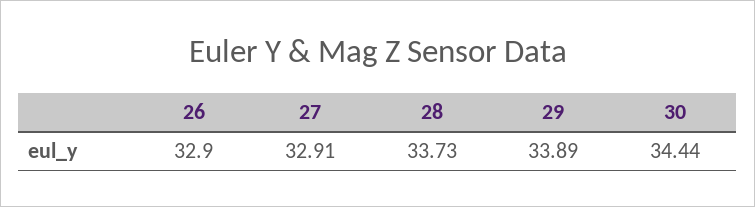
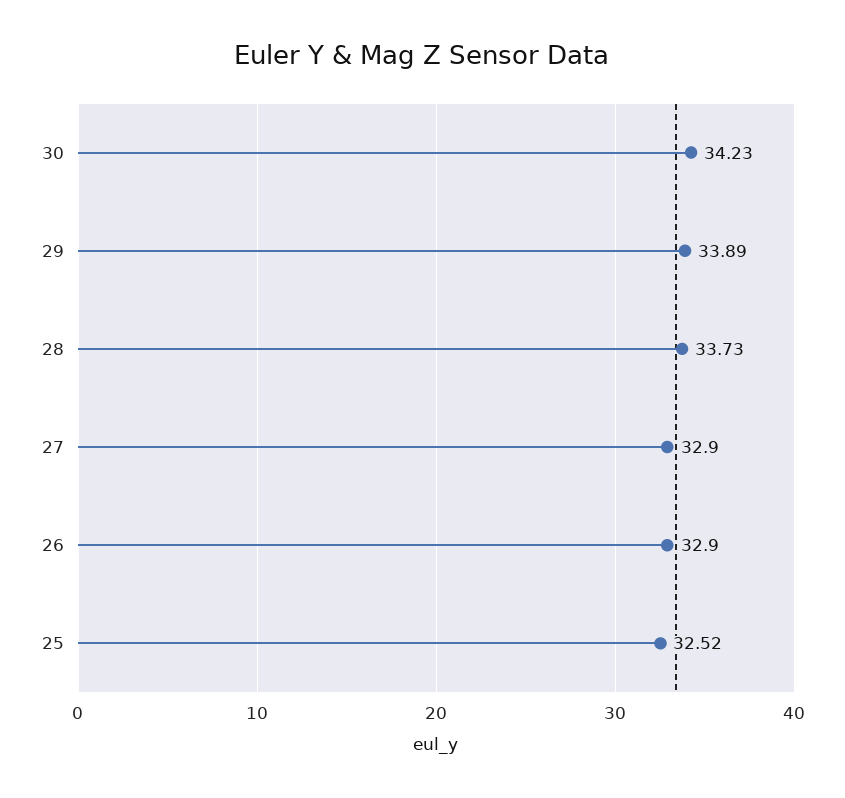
  {
    "26": 32.9,
-   "27": 32.91,
+   "27": 32.9,
    "28": 33.73,
    "29": 33.89,
-   "30": 34.44
+   "30": 34.23,
+   "25": 32.52
  }

